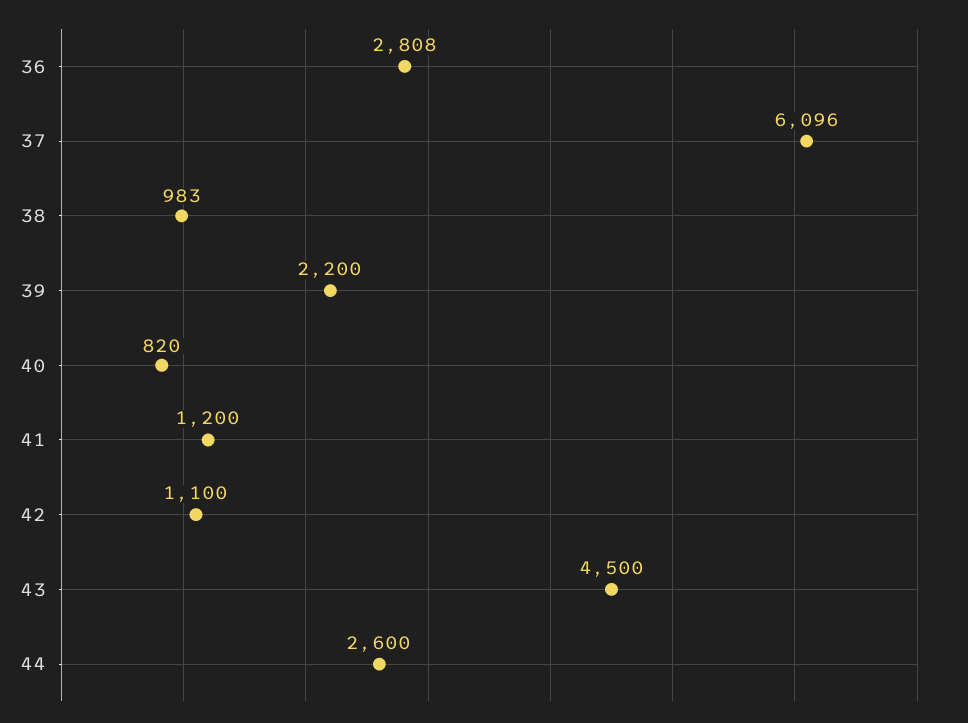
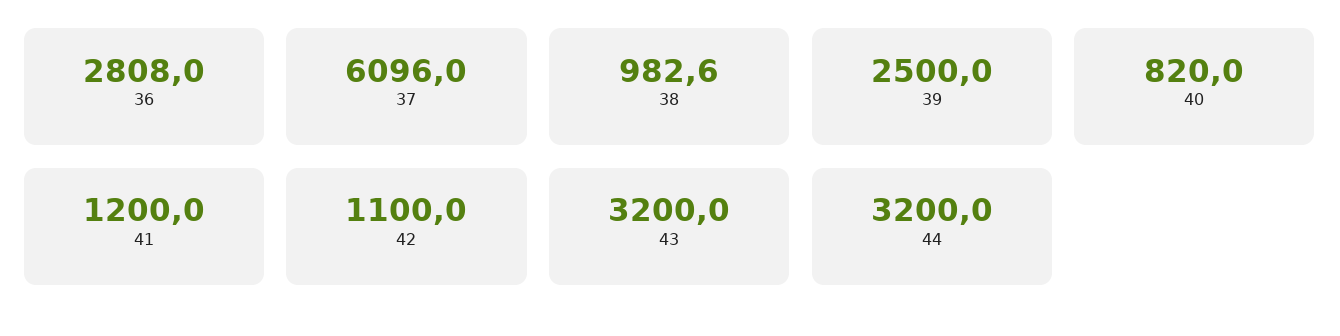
  {
    "36": 2808,
    "37": 6096,
    "38": 982.6,
-   "39": 2200,
+   "39": 2500,
    "40": 820,
    "41": 1200,
    "42": 1100,
-   "43": 4500,
+   "43": 3200,
-   "44": 2600
+   "44": 3200
  }

